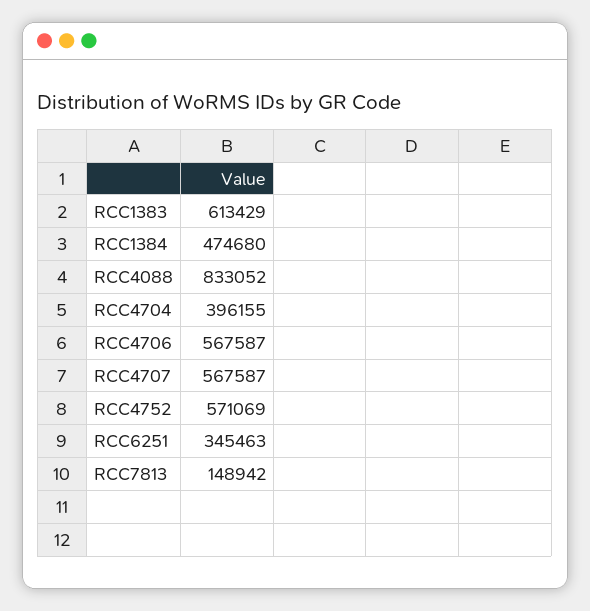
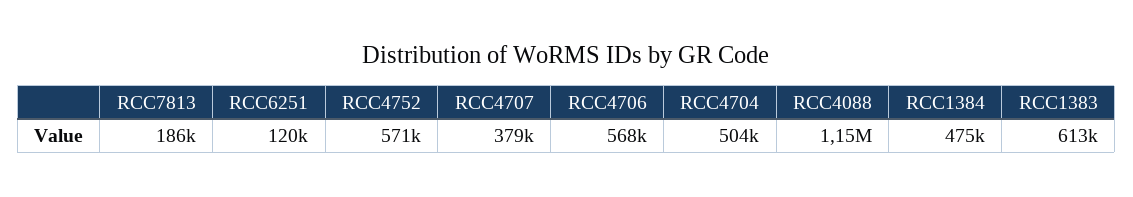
  {
    "RCC1383": 613429,
    "RCC1384": 474680,
-   "RCC4088": 833052,
+   "RCC4088": 1150000,
-   "RCC4704": 396155,
+   "RCC4704": 504000,
    "RCC4706": 567587,
-   "RCC4707": 567587,
+   "RCC4707": 379000,
    "RCC4752": 571069,
-   "RCC6251": 345463,
+   "RCC6251": 120000,
-   "RCC7813": 148942
+   "RCC7813": 186000
  }

